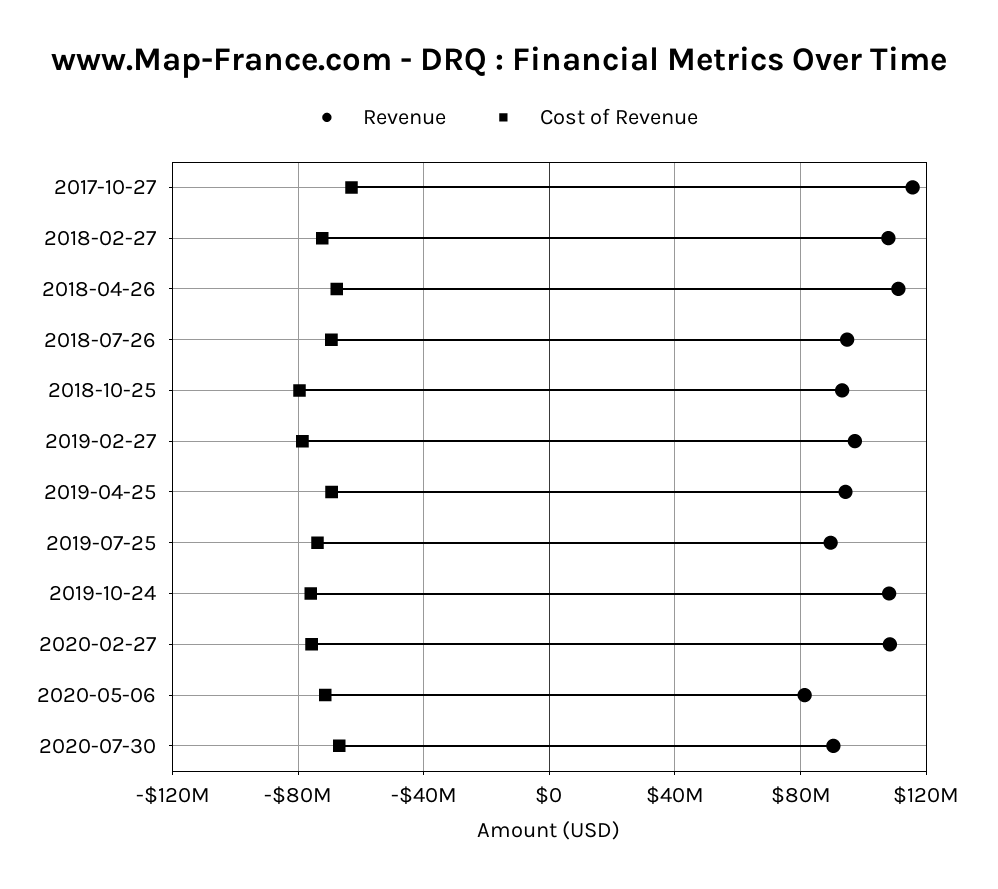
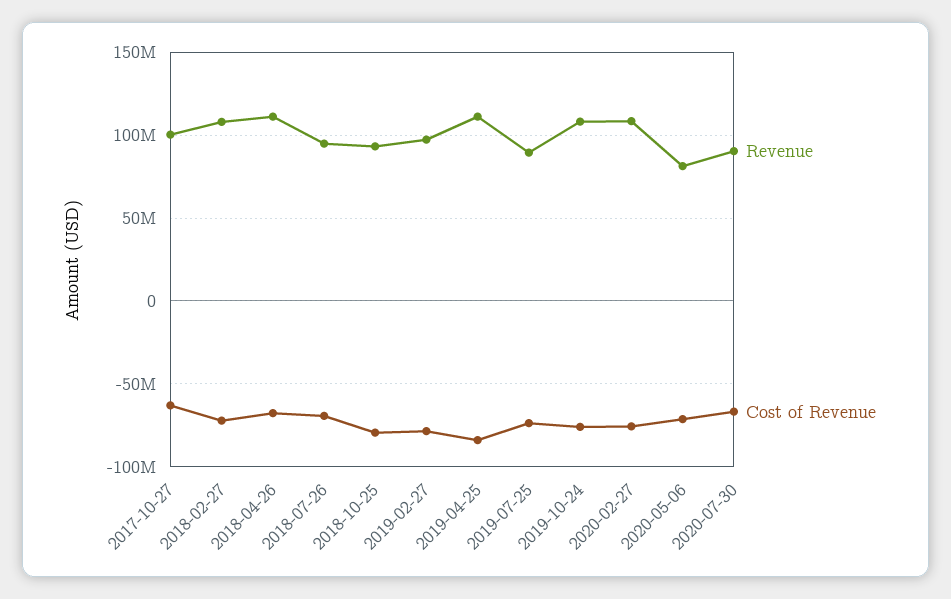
  {
    "Revenue": {
-     "2017-10-27": 115000000,
+     "2017-10-27": 100000000,
      "2018-02-27": 110000000,
      "2018-04-26": 110000000,
      "2018-07-26": 95000000,
      "2018-10-25": 95000000,
      "2019-02-27": 95000000,
-     "2019-04-25": 95000000,
+     "2019-04-25": 110000000,
      "2019-07-25": 90000000,
      "2019-10-24": 110000000,
      "2020-02-27": 110000000,
      "2020-05-06": 80000000,
      "2020-07-30": 90000000
    },
    "Cost of Revenue": {
      "2017-10-27": -65000000,
      "2018-02-27": -70000000,
      "2018-04-26": -70000000,
      "2018-07-26": -70000000,
      "2018-10-25": -80000000,
      "2019-02-27": -80000000,
-     "2019-04-25": -70000000,
+     "2019-04-25": -85000000,
      "2019-07-25": -75000000,
      "2019-10-24": -75000000,
      "2020-02-27": -75000000,
      "2020-05-06": -70000000,
      "2020-07-30": -65000000
    }
  }

